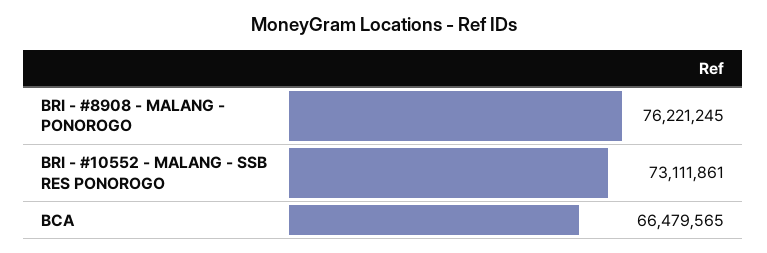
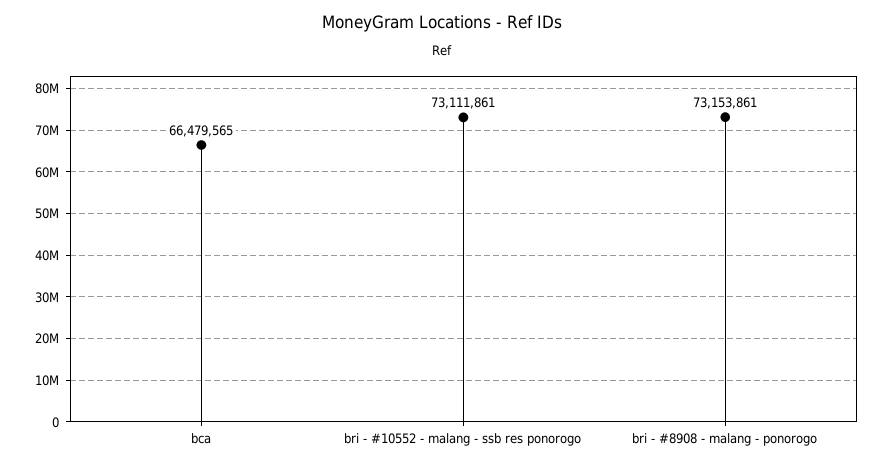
  {
-   "BRI - #8908 - MALANG - PONOROGO": 76221245,
+   "BRI - #8908 - MALANG - PONOROGO": 73153861,
    "BRI - #10552 - MALANG - SSB RES PONOROGO": 73111861,
    "BCA": 66479565
  }

